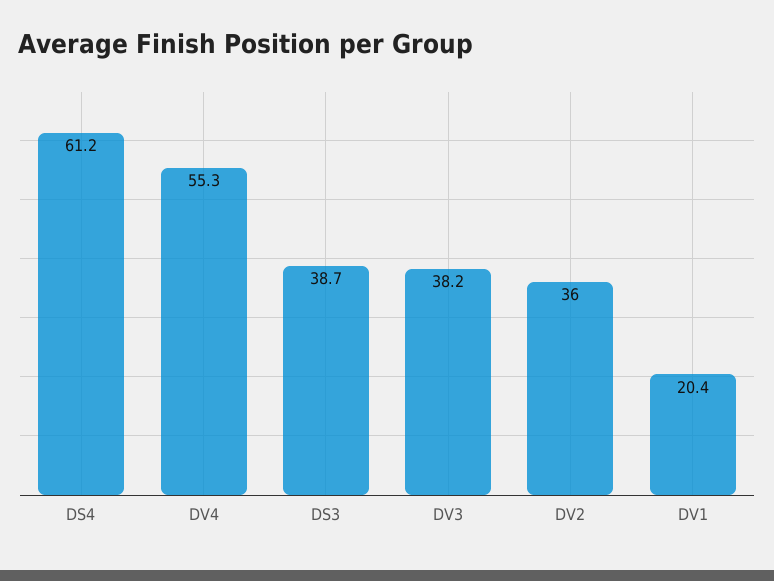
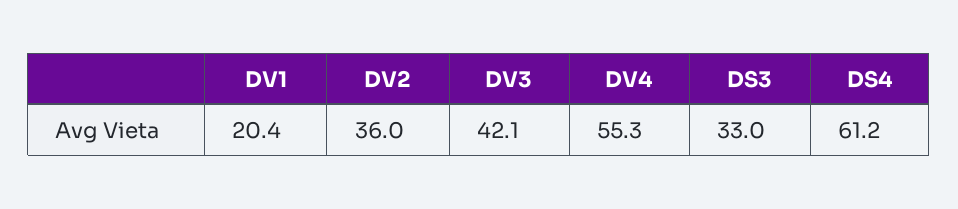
  {
    "DS4": 61.2,
    "DV4": 55.3,
-   "DS3": 38.7,
+   "DS3": 33,
-   "DV3": 38.2,
+   "DV3": 42.1,
    "DV2": 36,
    "DV1": 20.4
  }

